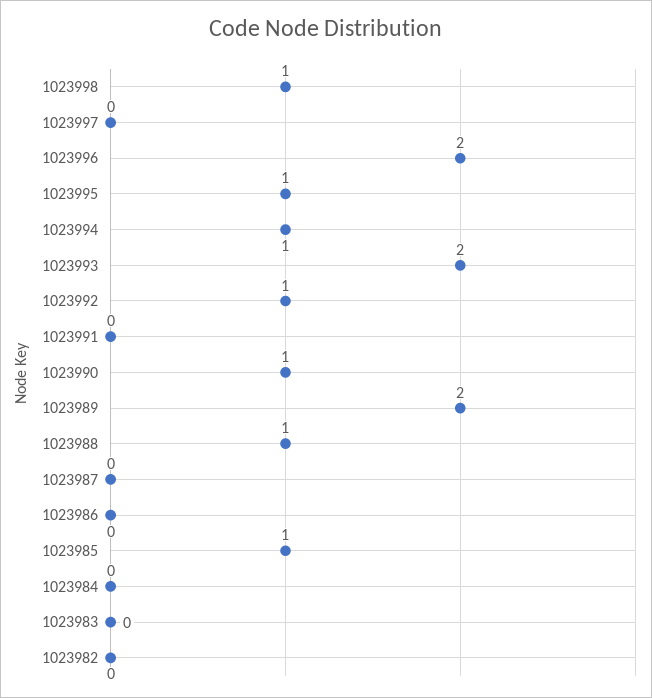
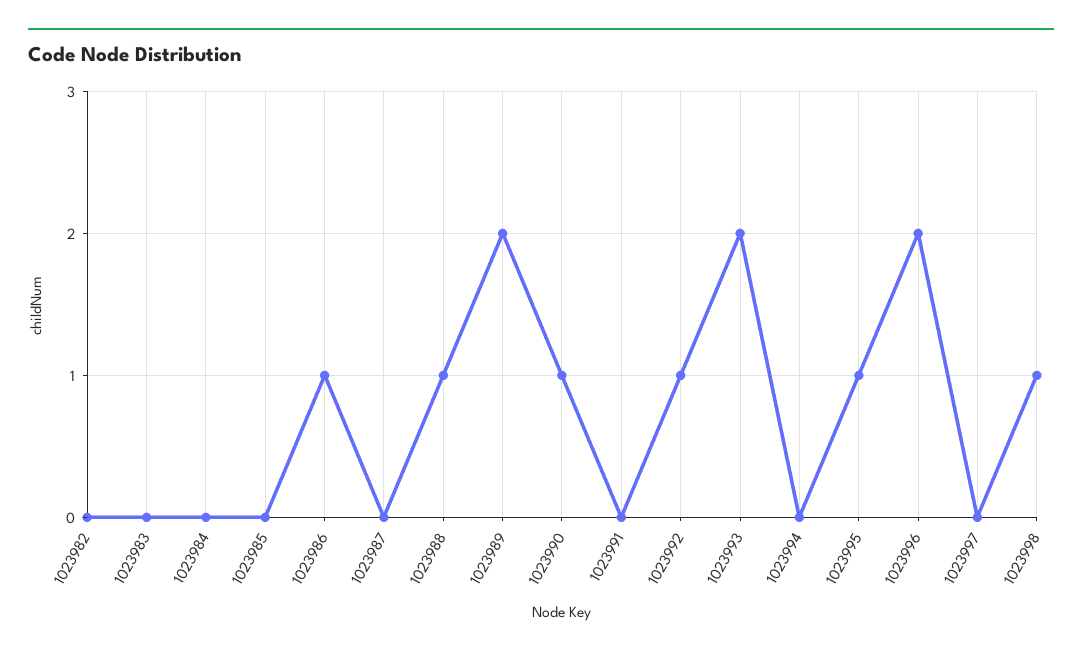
  {
    "1023998": 1,
    "1023997": 0,
    "1023996": 2,
    "1023995": 1,
-   "1023994": 1,
+   "1023994": 0,
    "1023993": 2,
    "1023992": 1,
    "1023991": 0,
    "1023990": 1,
    "1023989": 2,
    "1023988": 1,
    "1023987": 0,
-   "1023986": 0,
+   "1023986": 1,
-   "1023985": 1,
+   "1023985": 0,
    "1023984": 0,
    "1023983": 0,
    "1023982": 0
  }

